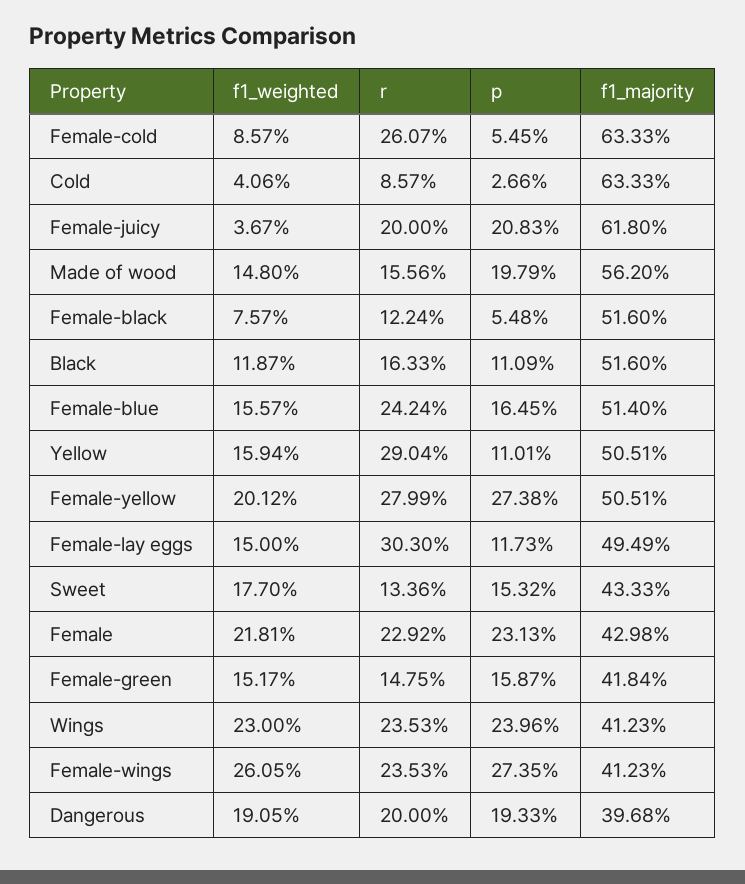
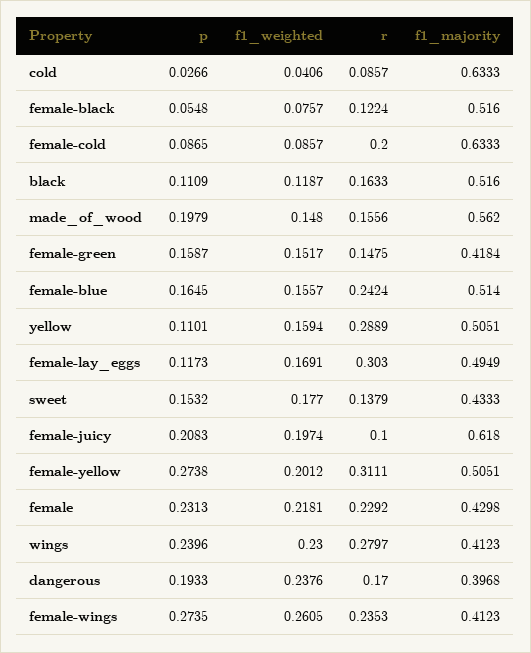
  {
    "f1_weighted": {
      "Female-cold": 0.0857,
      "Cold": 0.0406,
-     "Female-juicy": 0.0367,
+     "Female-juicy": 0.1974,
      "Made of wood": 0.148,
      "Female-black": 0.0757,
      "Black": 0.1187,
      "Female-blue": 0.1557,
      "Yellow": 0.1594,
      "Female-yellow": 0.2012,
-     "Female-lay eggs": 0.15,
+     "Female-lay eggs": 0.1691,
      "Sweet": 0.177,
      "Female": 0.2181,
      "Female-green": 0.1517,
      "Wings": 0.23,
      "Female-wings": 0.2605,
-     "Dangerous": 0.1905
+     "Dangerous": 0.2376
    },
    "r": {
-     "Female-cold": 0.2607,
+     "Female-cold": 0.2,
      "Cold": 0.0857,
-     "Female-juicy": 0.2,
+     "Female-juicy": 0.1,
      "Made of wood": 0.1556,
      "Female-black": 0.1224,
      "Black": 0.1633,
      "Female-blue": 0.2424,
-     "Yellow": 0.2904,
+     "Yellow": 0.2889,
-     "Female-yellow": 0.2799,
+     "Female-yellow": 0.3111,
      "Female-lay eggs": 0.303,
-     "Sweet": 0.1336,
+     "Sweet": 0.1379,
      "Female": 0.2292,
      "Female-green": 0.1475,
-     "Wings": 0.2353,
+     "Wings": 0.2797,
      "Female-wings": 0.2353,
-     "Dangerous": 0.2
+     "Dangerous": 0.17
    },
    "p": {
-     "Female-cold": 0.0545,
+     "Female-cold": 0.0865,
      "Cold": 0.0266,
      "Female-juicy": 0.2083,
      "Made of wood": 0.1979,
      "Female-black": 0.0548,
      "Black": 0.1109,
      "Female-blue": 0.1645,
      "Yellow": 0.1101,
      "Female-yellow": 0.2738,
      "Female-lay eggs": 0.1173,
      "Sweet": 0.1532,
      "Female": 0.2313,
      "Female-green": 0.1587,
      "Wings": 0.2396,
      "Female-wings": 0.2735,
      "Dangerous": 0.1933
    },
    "f1_majority": {
      "Female-cold": 0.6333,
      "Cold": 0.6333,
      "Female-juicy": 0.618,
      "Made of wood": 0.562,
      "Female-black": 0.516,
      "Black": 0.516,
      "Female-blue": 0.514,
      "Yellow": 0.5051,
      "Female-yellow": 0.5051,
      "Female-lay eggs": 0.4949,
      "Sweet": 0.4333,
      "Female": 0.4298,
      "Female-green": 0.4184,
      "Wings": 0.4123,
      "Female-wings": 0.4123,
      "Dangerous": 0.3968
    }
  }

